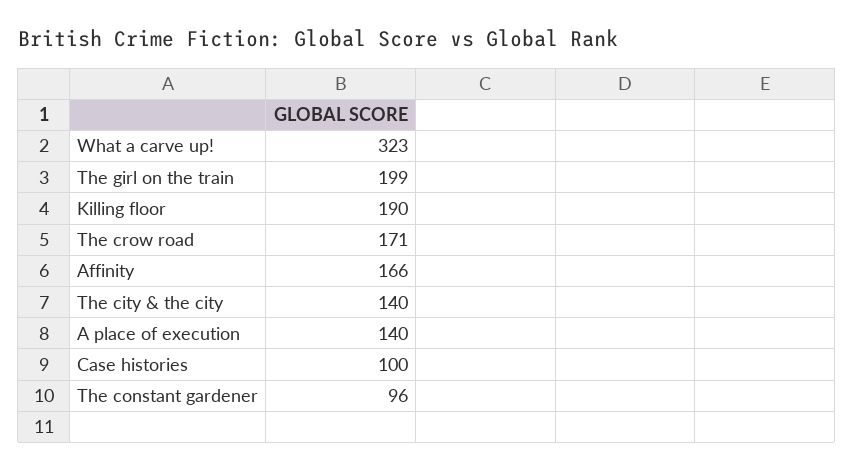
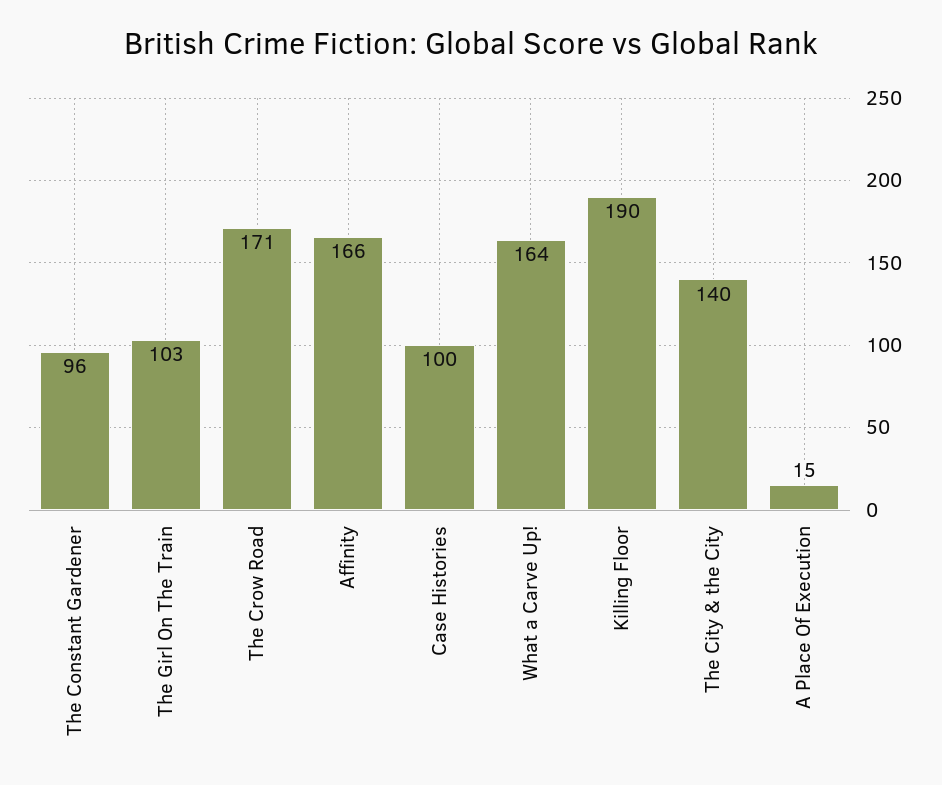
  {
-   "What a carve up!": 323,
+   "What a carve up!": 164,
-   "The girl on the train": 199,
+   "The girl on the train": 103,
    "Killing floor": 190,
    "The crow road": 171,
    "Affinity": 166,
    "The city & the city": 140,
-   "A place of execution": 140,
+   "A place of execution": 15,
    "Case histories": 100,
    "The constant gardener": 96
  }

